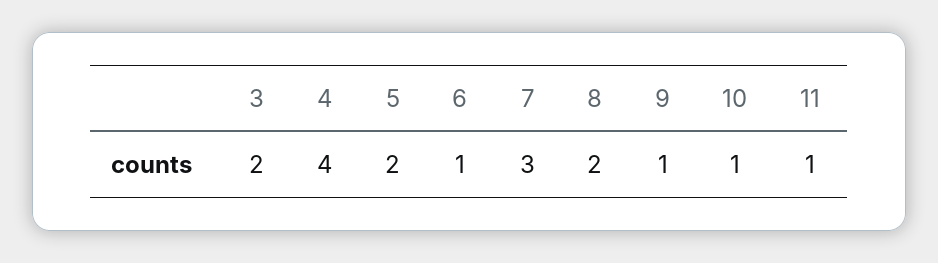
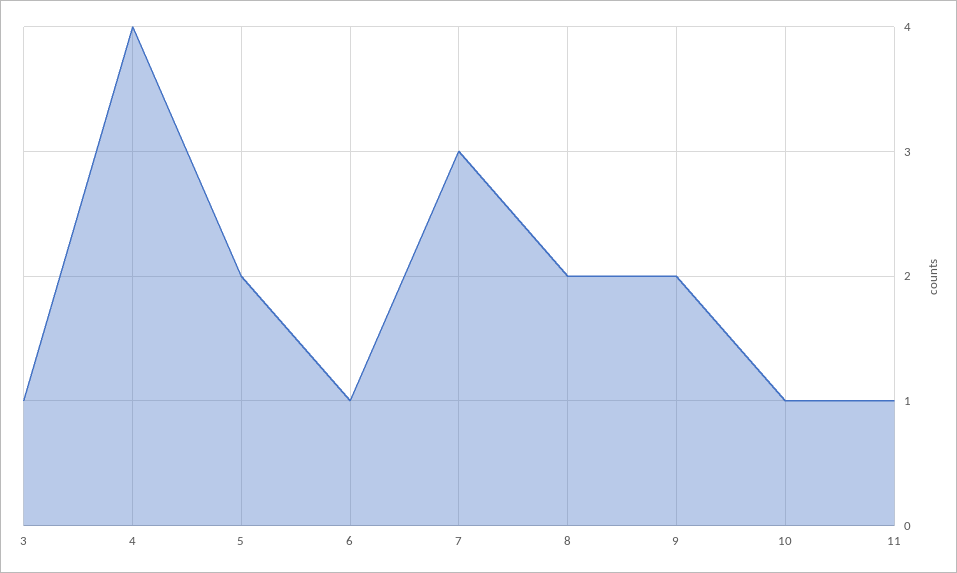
  {
-   "3": 2,
+   "3": 1,
    "4": 4,
    "5": 2,
    "6": 1,
    "7": 3,
    "8": 2,
-   "9": 1,
+   "9": 2,
    "10": 1,
    "11": 1
  }

